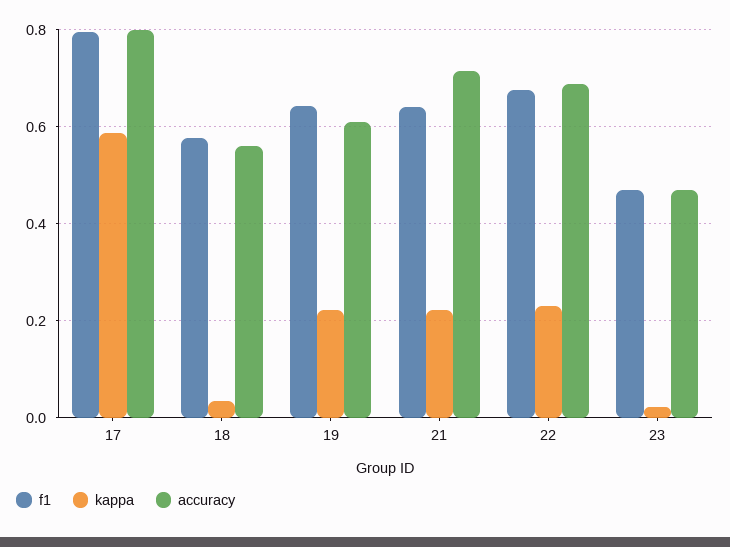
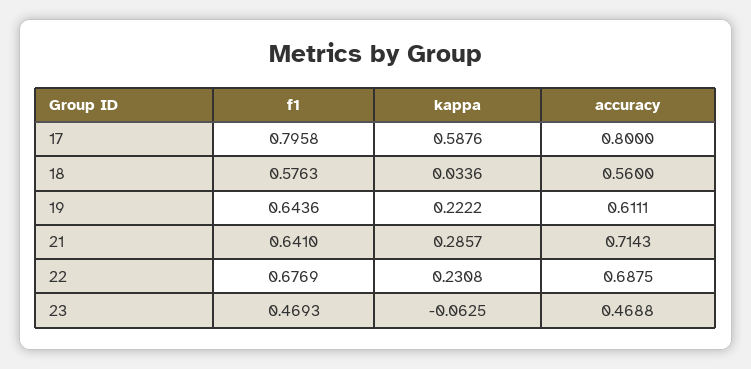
  {
    "f1": {
      "17": 0.7958,
      "18": 0.5763,
      "19": 0.6436,
      "21": 0.641,
      "22": 0.6769,
      "23": 0.4693
    },
    "kappa": {
      "17": 0.5876,
      "18": 0.0336,
      "19": 0.2222,
-     "21": 0.22,
+     "21": 0.2857,
      "22": 0.2308,
-     "23": 0.02
+     "23": -0.0625
    },
    "accuracy": {
      "17": 0.8,
      "18": 0.56,
      "19": 0.6111,
      "21": 0.7143,
      "22": 0.6875,
      "23": 0.4688
    }
  }

